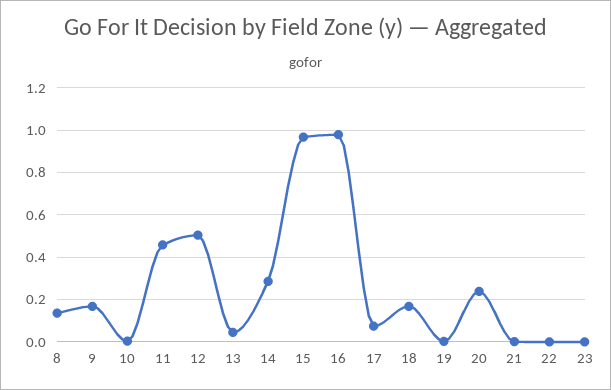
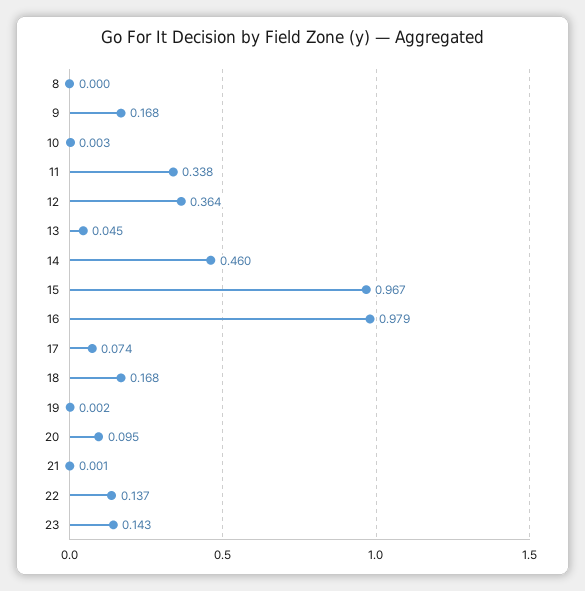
  {
-   "8": 0.15,
+   "8": 0,
    "9": 0.168,
    "10": 0.003,
-   "11": 0.45,
+   "11": 0.338,
-   "12": 0.5,
+   "12": 0.364,
    "13": 0.045,
-   "14": 0.3,
+   "14": 0.46,
    "15": 0.967,
    "16": 0.979,
    "17": 0.074,
    "18": 0.168,
    "19": 0.002,
-   "20": 0.25,
+   "20": 0.095,
    "21": 0.001,
-   "22": 0,
+   "22": 0.137,
-   "23": 0
+   "23": 0.143
  }

